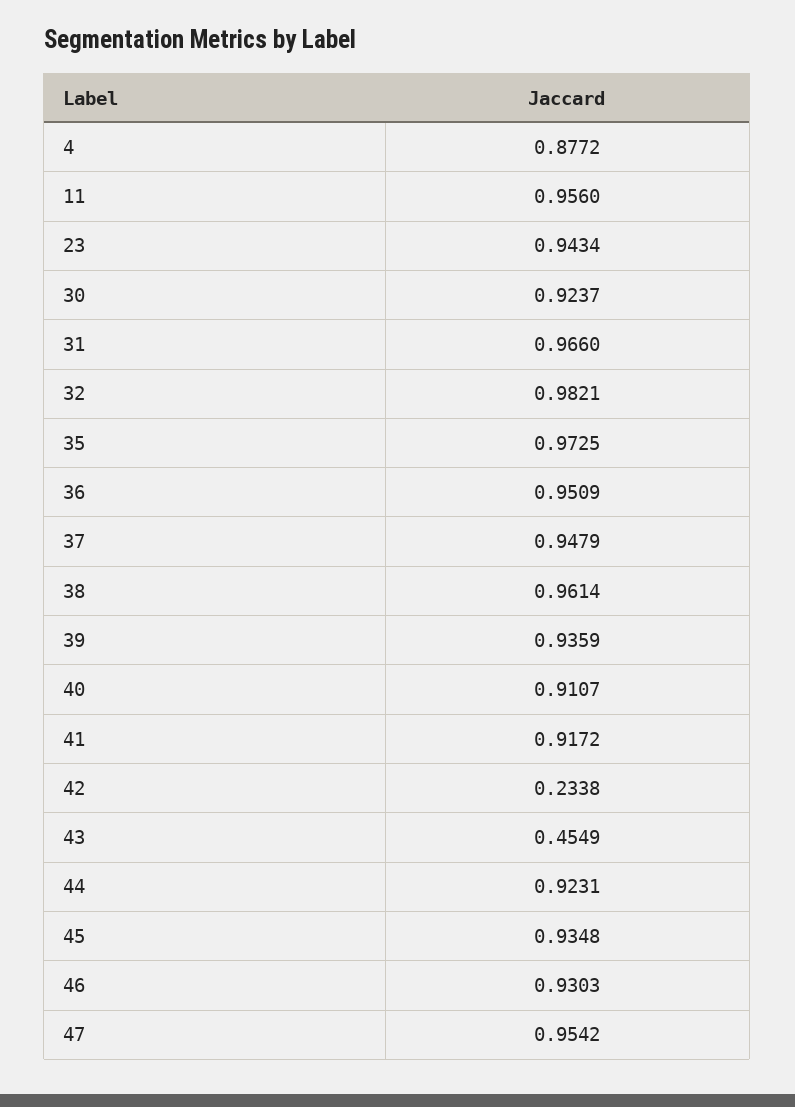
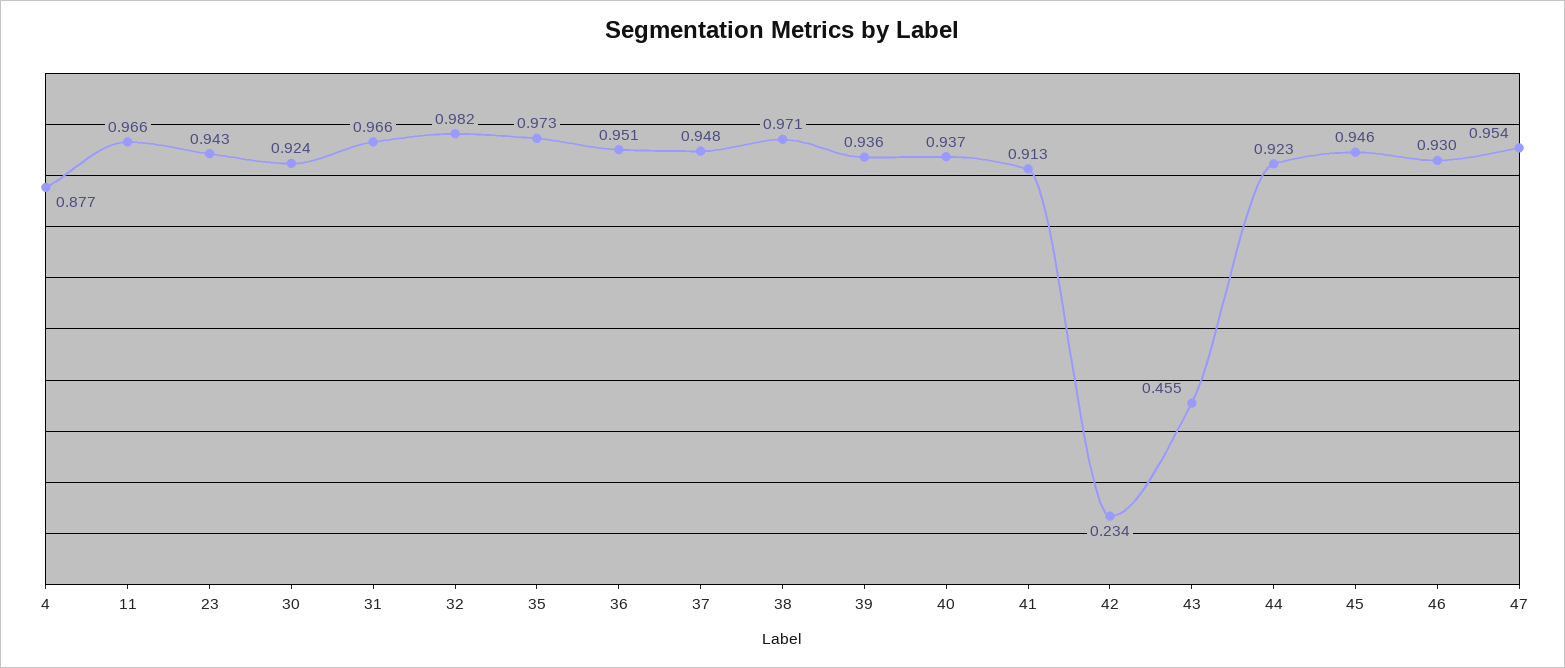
  {
    "4": 0.8772,
-   "11": 0.956,
+   "11": 0.966,
    "23": 0.9434,
    "30": 0.9237,
    "31": 0.966,
    "32": 0.9821,
    "35": 0.9725,
    "36": 0.9509,
    "37": 0.9479,
-   "38": 0.9614,
+   "38": 0.971,
    "39": 0.9359,
-   "40": 0.9107,
+   "40": 0.937,
-   "41": 0.9172,
+   "41": 0.913,
    "42": 0.2338,
    "43": 0.4549,
    "44": 0.9231,
-   "45": 0.9348,
+   "45": 0.946,
    "46": 0.9303,
    "47": 0.9542
  }

